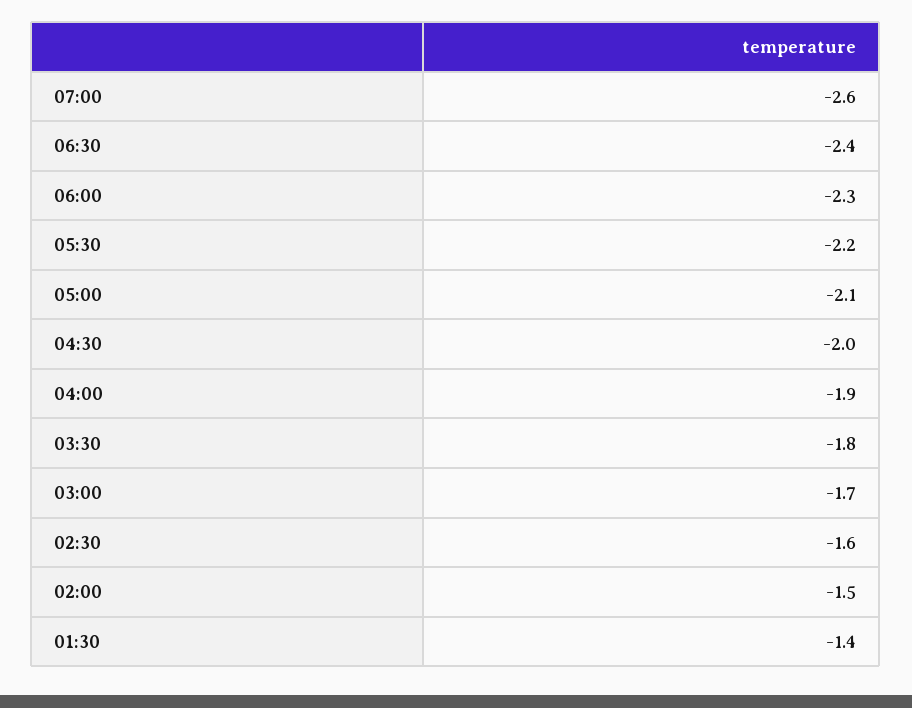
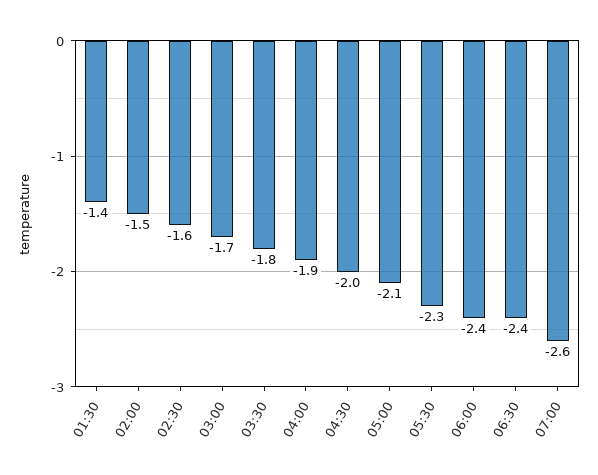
  {
    "07:00": -2.6,
    "06:30": -2.4,
-   "06:00": -2.3,
+   "06:00": -2.4,
-   "05:30": -2.2,
+   "05:30": -2.3,
    "05:00": -2.1,
    "04:30": -2,
    "04:00": -1.9,
    "03:30": -1.8,
    "03:00": -1.7,
    "02:30": -1.6,
    "02:00": -1.5,
    "01:30": -1.4
  }

